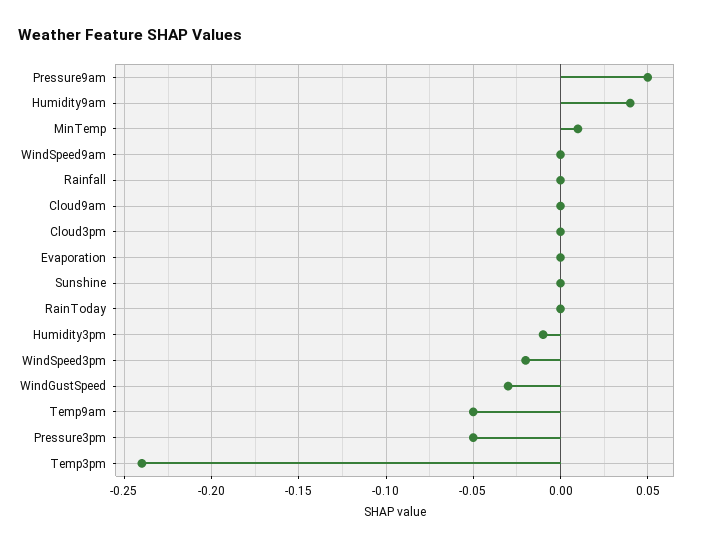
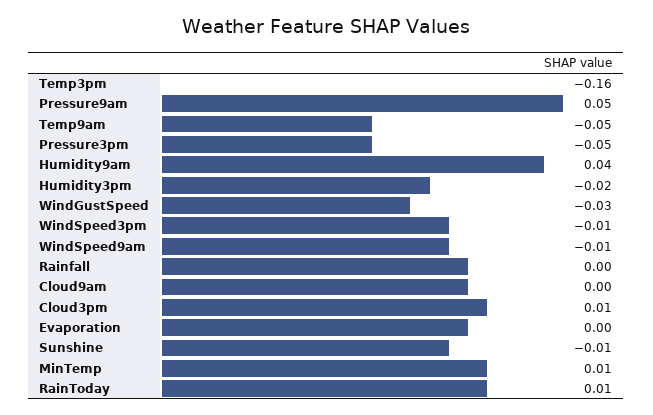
  {
    "Pressure9am": 0.05,
    "Humidity9am": 0.04,
    "MinTemp": 0.01,
-   "WindSpeed9am": 0,
+   "WindSpeed9am": -0.01,
    "Rainfall": 0,
    "Cloud9am": 0,
-   "Cloud3pm": 0,
+   "Cloud3pm": 0.01,
    "Evaporation": 0,
-   "Sunshine": 0,
+   "Sunshine": -0.01,
-   "RainToday": 0,
+   "RainToday": 0.01,
-   "Humidity3pm": -0.01,
+   "Humidity3pm": -0.02,
-   "WindSpeed3pm": -0.02,
+   "WindSpeed3pm": -0.01,
    "WindGustSpeed": -0.03,
    "Temp9am": -0.05,
    "Pressure3pm": -0.05,
-   "Temp3pm": -0.24
+   "Temp3pm": -0.16
  }

